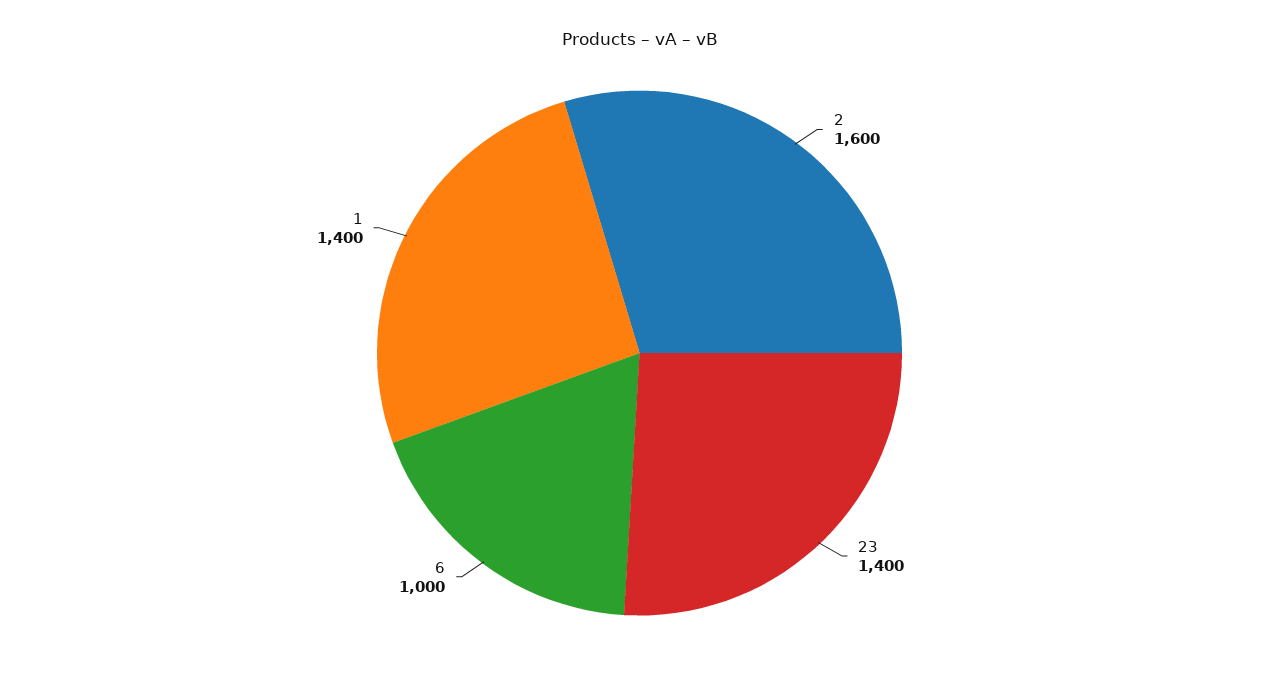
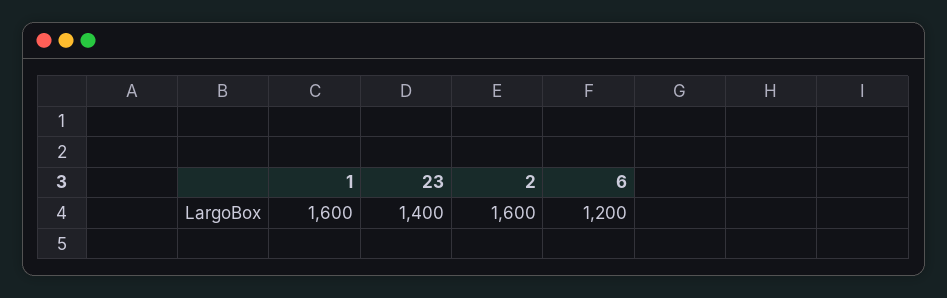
  {
    "2": 1600,
    "23": 1400,
-   "6": 1000,
+   "6": 1200,
-   "1": 1400
+   "1": 1600
  }

